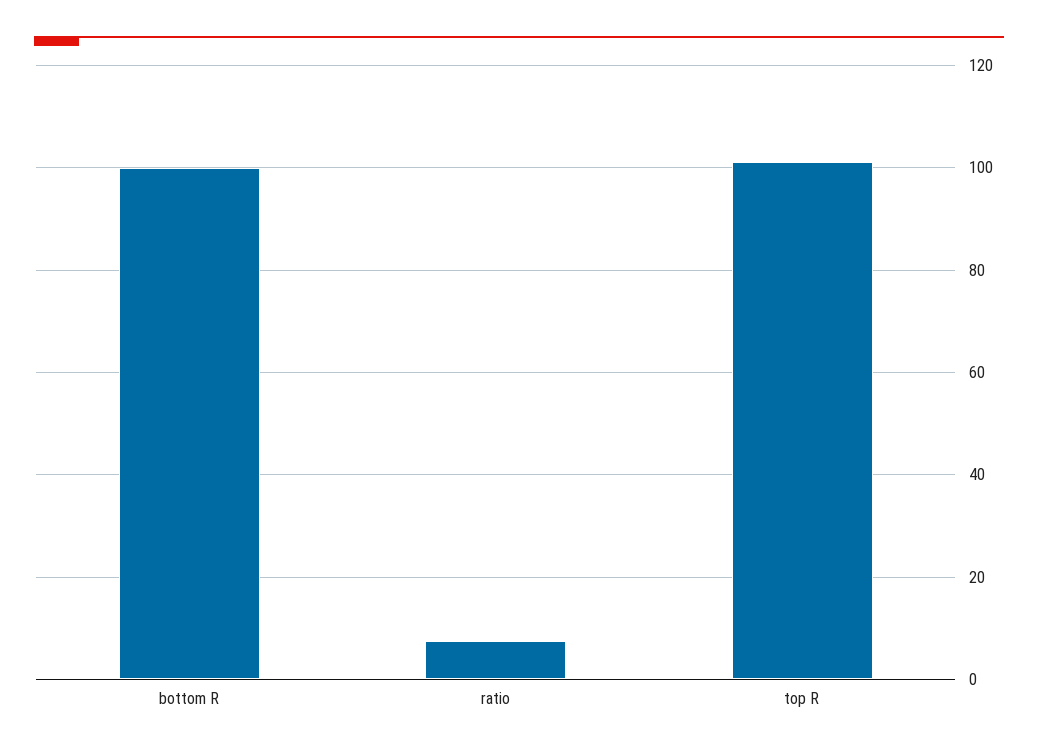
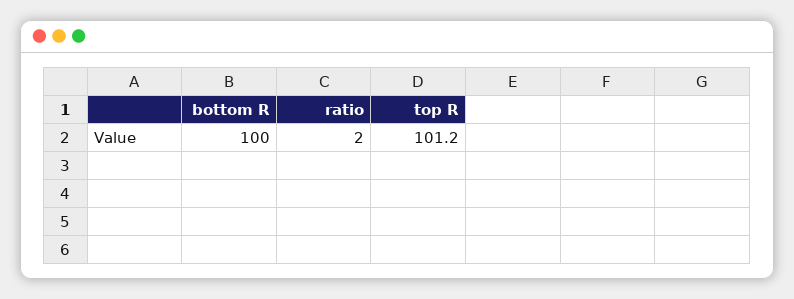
  {
    "bottom R": 100,
-   "ratio": 8,
+   "ratio": 2,
    "top R": 101.2
  }

